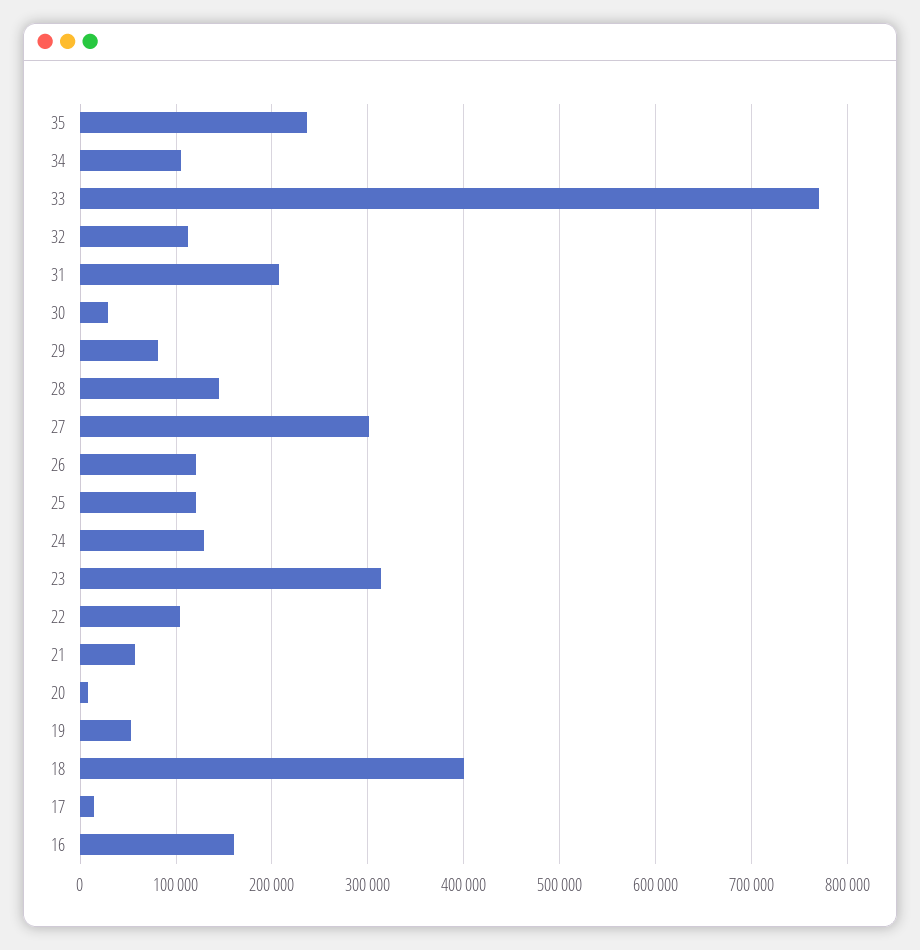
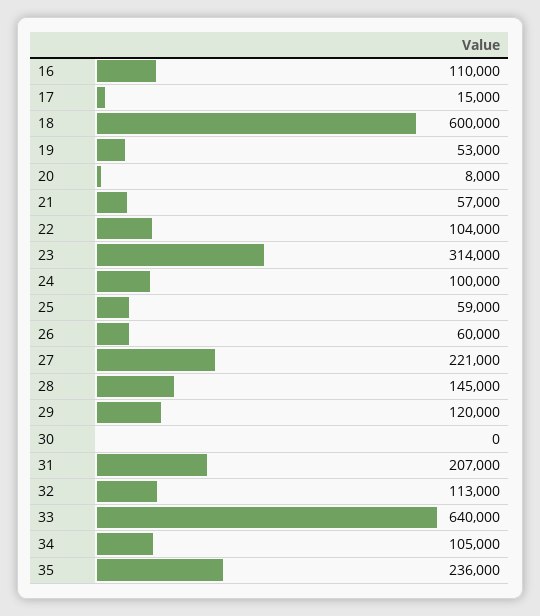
  {
    "35": 236000,
    "34": 105000,
-   "33": 770000,
+   "33": 640000,
    "32": 113000,
    "31": 207000,
-   "30": 30000,
+   "30": 0,
-   "29": 80000,
+   "29": 120000,
    "28": 145000,
-   "27": 300000,
+   "27": 221000,
-   "26": 120000,
+   "26": 60000,
-   "25": 120000,
+   "25": 59000,
-   "24": 130000,
+   "24": 100000,
    "23": 314000,
    "22": 104000,
    "21": 57000,
    "20": 8000,
    "19": 53000,
-   "18": 400000,
+   "18": 600000,
    "17": 15000,
-   "16": 160000
+   "16": 110000
  }

